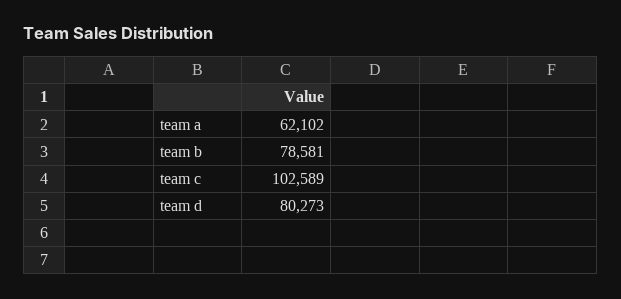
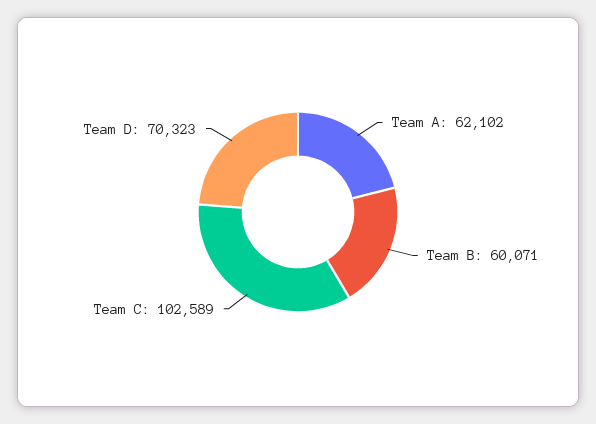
  {
    "team a": 62102,
-   "team b": 78581,
+   "team b": 60071,
    "team c": 102589,
-   "team d": 80273
+   "team d": 70323
  }

